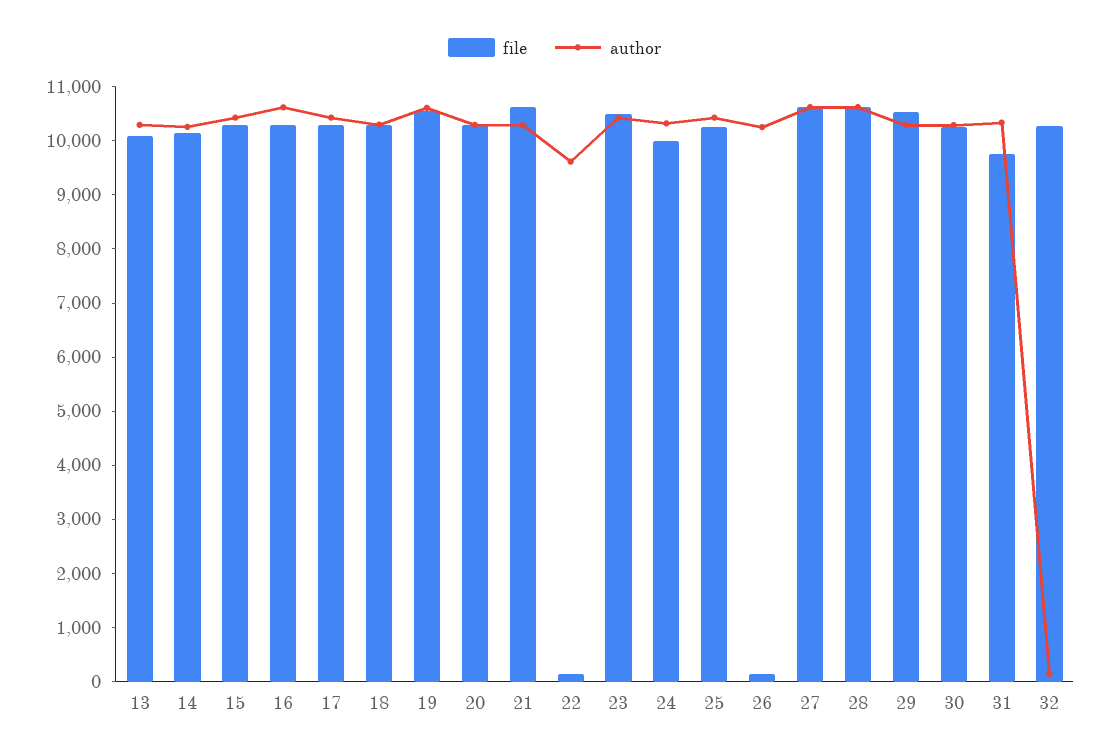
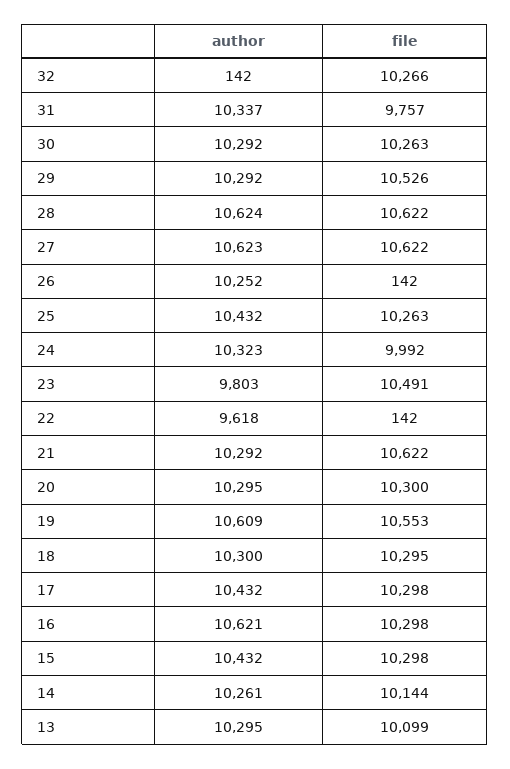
  {
    "file": {
      "13": 10099,
      "14": 10144,
      "15": 10298,
      "16": 10298,
      "17": 10298,
      "18": 10295,
      "19": 10553,
      "20": 10300,
      "21": 10622,
      "22": 142,
      "23": 10491,
      "24": 9992,
      "25": 10263,
      "26": 142,
      "27": 10622,
      "28": 10622,
      "29": 10526,
      "30": 10263,
      "31": 9757,
      "32": 10266
    },
    "author": {
      "13": 10295,
      "14": 10261,
      "15": 10432,
      "16": 10621,
      "17": 10432,
      "18": 10300,
      "19": 10609,
      "20": 10295,
      "21": 10292,
      "22": 9618,
-     "23": 10400,
+     "23": 9803,
      "24": 10323,
      "25": 10432,
      "26": 10252,
      "27": 10623,
      "28": 10624,
      "29": 10292,
      "30": 10292,
      "31": 10337,
      "32": 142
    }
  }

